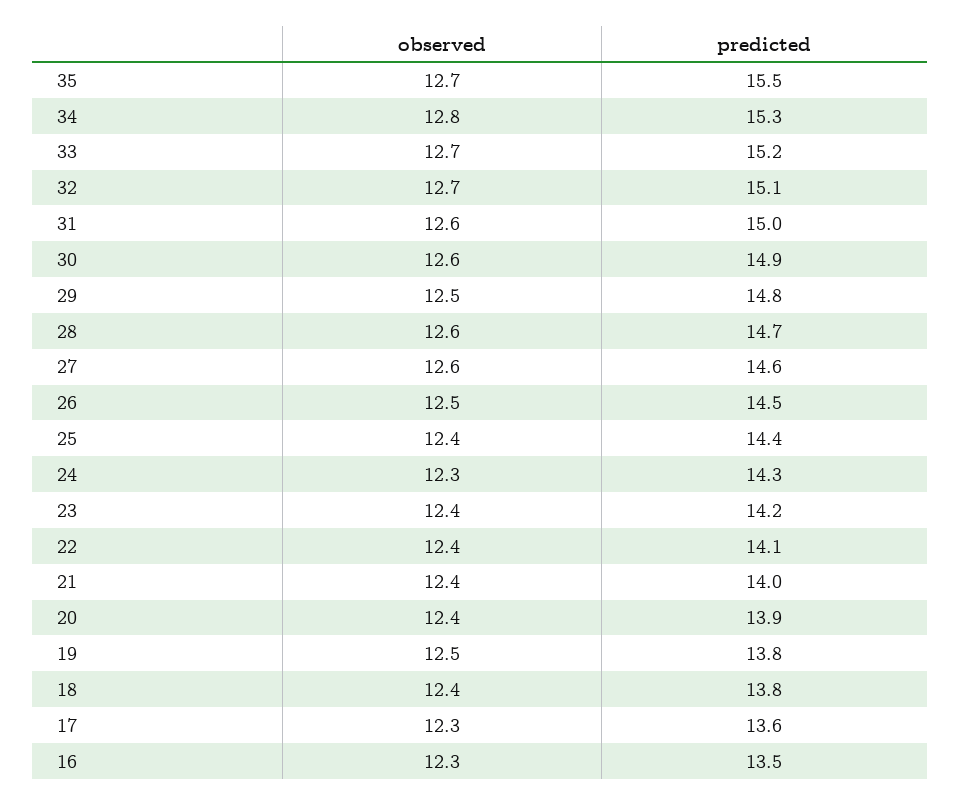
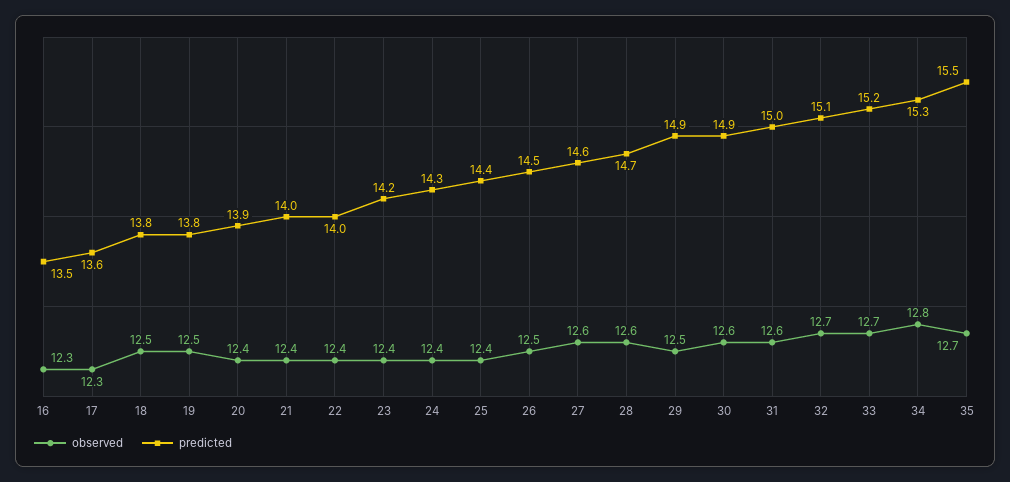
  {
    "observed": {
      "35": 12.7,
      "34": 12.8,
      "33": 12.7,
      "32": 12.7,
      "31": 12.6,
      "30": 12.6,
      "29": 12.5,
      "28": 12.6,
      "27": 12.6,
      "26": 12.5,
      "25": 12.4,
-     "24": 12.3,
+     "24": 12.4,
      "23": 12.4,
      "22": 12.4,
      "21": 12.4,
      "20": 12.4,
      "19": 12.5,
-     "18": 12.4,
+     "18": 12.5,
      "17": 12.3,
      "16": 12.3
    },
    "predicted": {
      "35": 15.5,
      "34": 15.3,
      "33": 15.2,
      "32": 15.1,
      "31": 15,
      "30": 14.9,
-     "29": 14.8,
+     "29": 14.9,
      "28": 14.7,
      "27": 14.6,
      "26": 14.5,
      "25": 14.4,
      "24": 14.3,
      "23": 14.2,
-     "22": 14.1,
+     "22": 14,
      "21": 14,
      "20": 13.9,
      "19": 13.8,
      "18": 13.8,
      "17": 13.6,
      "16": 13.5
    }
  }

